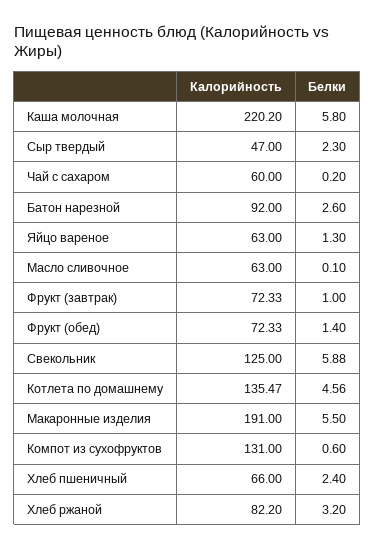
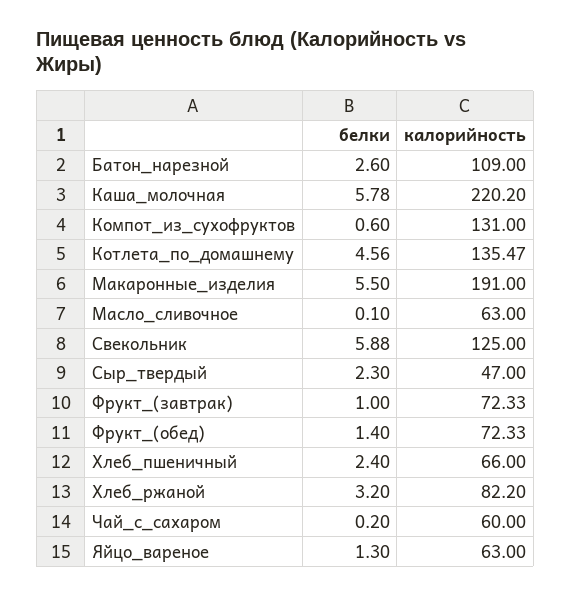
  {
    "Калорийность": {
      "Каша молочная": 220.2,
      "Сыр твердый": 47,
      "Чай с сахаром": 60,
-     "Батон нарезной": 92,
+     "Батон нарезной": 109,
      "Яйцо вареное": 63,
      "Масло сливочное": 63,
      "Фрукт (завтрак)": 72.33,
      "Фрукт (обед)": 72.33,
      "Свекольник": 125,
      "Котлета по домашнему": 135.47,
      "Макаронные изделия": 191,
      "Компот из сухофруктов": 131,
      "Хлеб пшеничный": 66,
      "Хлеб ржаной": 82.2
    },
    "Белки": {
-     "Каша молочная": 5.8,
+     "Каша молочная": 5.78,
      "Сыр твердый": 2.3,
      "Чай с сахаром": 0.2,
      "Батон нарезной": 2.6,
      "Яйцо вареное": 1.3,
      "Масло сливочное": 0.1,
      "Фрукт (завтрак)": 1,
      "Фрукт (обед)": 1.4,
      "Свекольник": 5.88,
      "Котлета по домашнему": 4.56,
      "Макаронные изделия": 5.5,
      "Компот из сухофруктов": 0.6,
      "Хлеб пшеничный": 2.4,
      "Хлеб ржаной": 3.2
    }
  }

